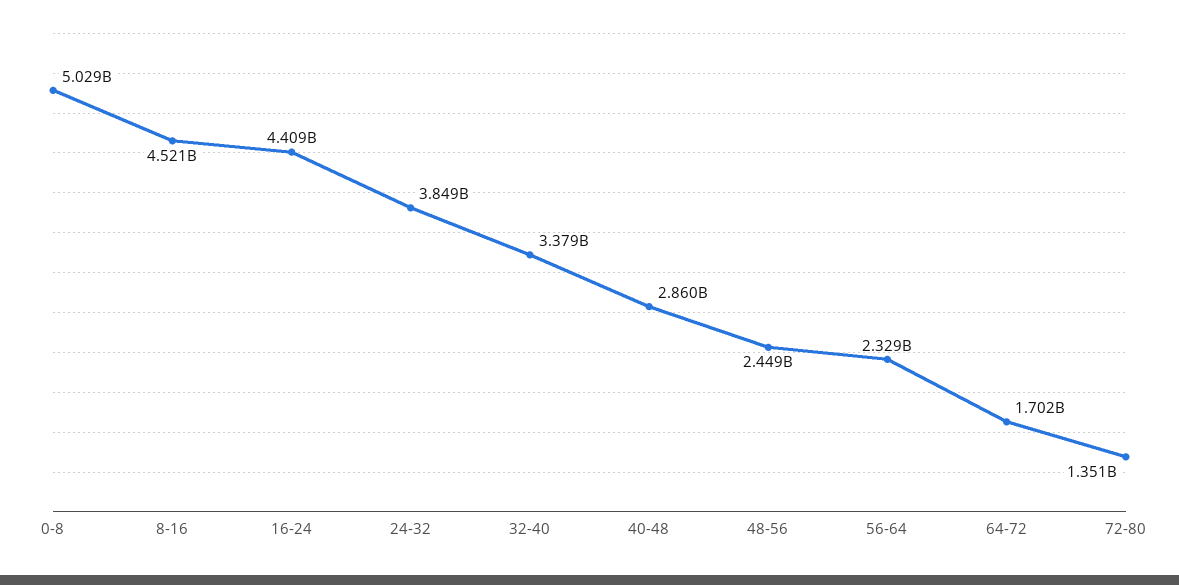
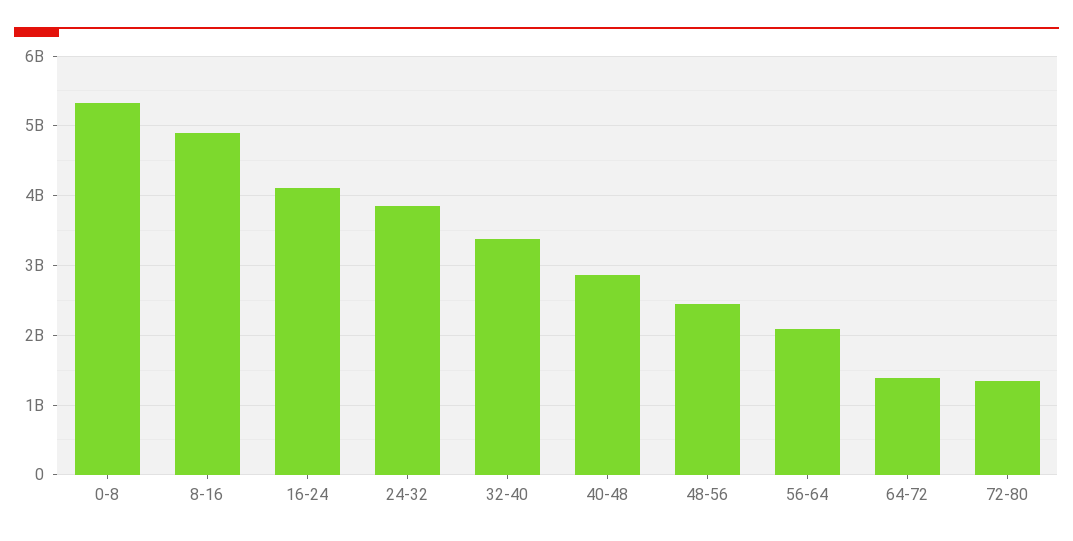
  {
-   "0-8": 5029000000,
+   "0-8": 5300000000,
-   "8-16": 4521000000,
+   "8-16": 4900000000,
-   "16-24": 4409000000,
+   "16-24": 4100000000,
    "24-32": 3849000000,
    "32-40": 3379000000,
    "40-48": 2860000000,
    "48-56": 2449000000,
-   "56-64": 2329000000,
+   "56-64": 2100000000,
-   "64-72": 1702000000,
+   "64-72": 1400000000,
    "72-80": 1351000000
  }

